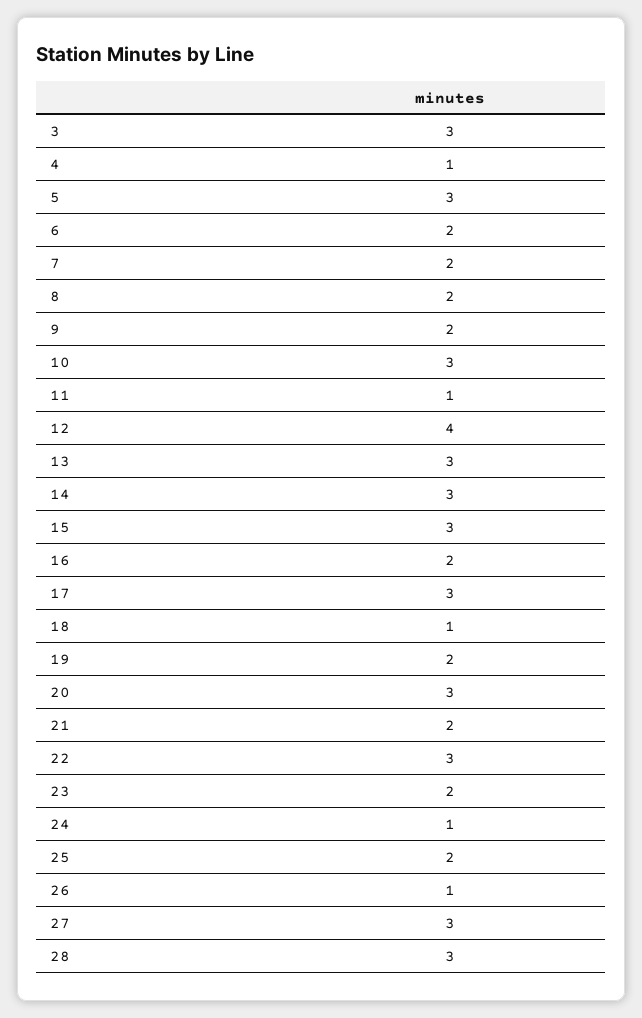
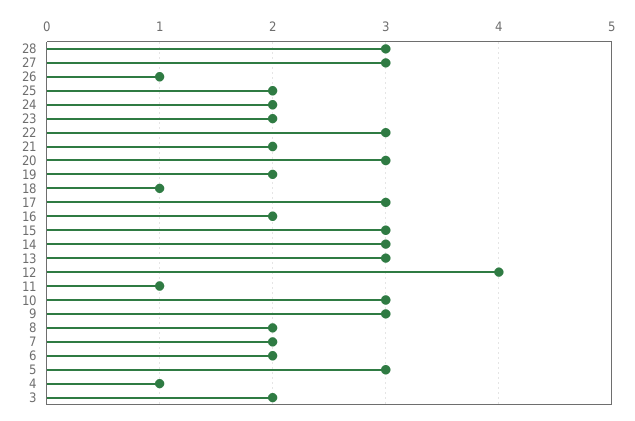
  {
-   "3": 3,
+   "3": 2,
    "4": 1,
    "5": 3,
    "6": 2,
    "7": 2,
    "8": 2,
-   "9": 2,
+   "9": 3,
    "10": 3,
    "11": 1,
    "12": 4,
    "13": 3,
    "14": 3,
    "15": 3,
    "16": 2,
    "17": 3,
    "18": 1,
    "19": 2,
    "20": 3,
    "21": 2,
    "22": 3,
    "23": 2,
-   "24": 1,
+   "24": 2,
    "25": 2,
    "26": 1,
    "27": 3,
    "28": 3
  }

